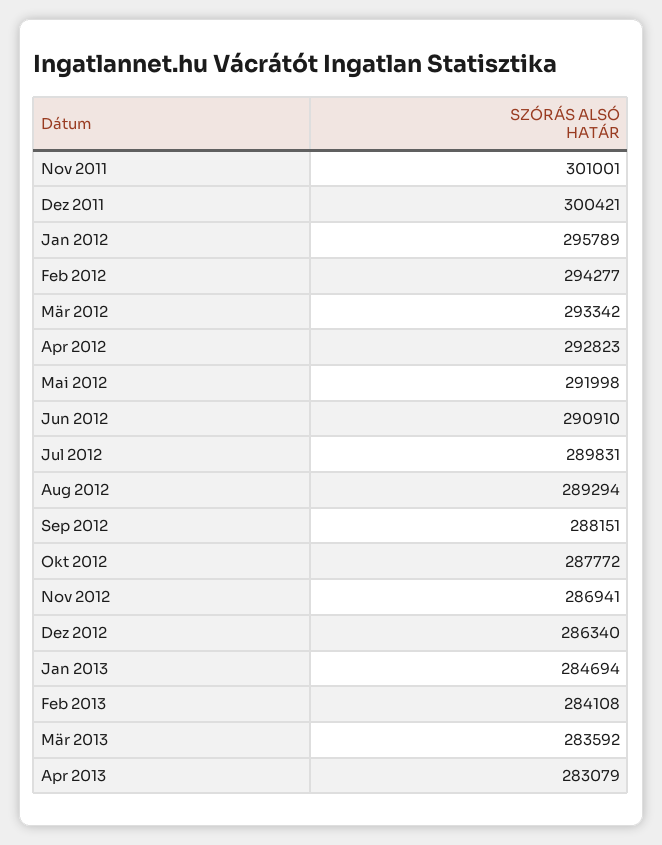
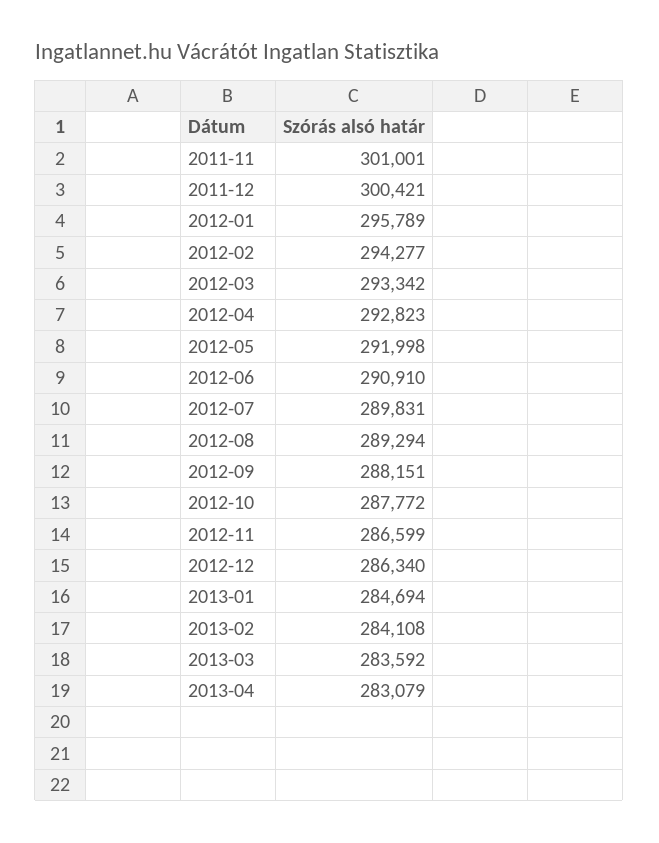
  {
    "Nov 2011": 301001,
    "Dez 2011": 300421,
    "Jan 2012": 295789,
    "Feb 2012": 294277,
    "Mär 2012": 293342,
    "Apr 2012": 292823,
    "Mai 2012": 291998,
    "Jun 2012": 290910,
    "Jul 2012": 289831,
    "Aug 2012": 289294,
    "Sep 2012": 288151,
    "Okt 2012": 287772,
-   "Nov 2012": 286941,
+   "Nov 2012": 286599,
    "Dez 2012": 286340,
    "Jan 2013": 284694,
    "Feb 2013": 284108,
    "Mär 2013": 283592,
    "Apr 2013": 283079
  }

